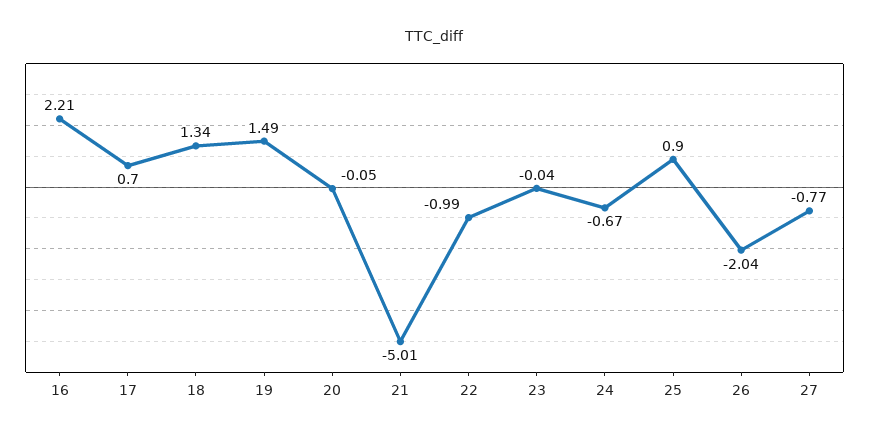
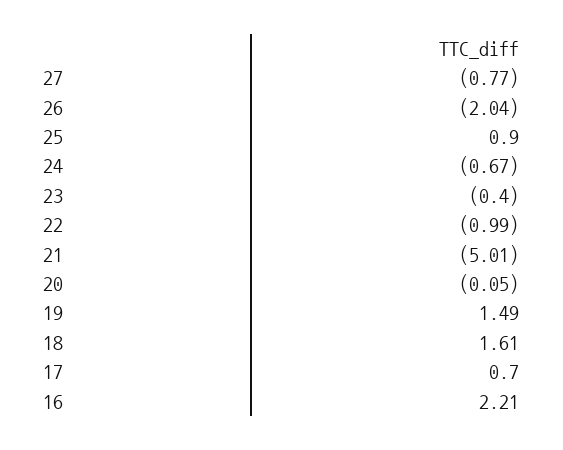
  {
    "16": 2.21,
    "17": 0.7,
-   "18": 1.34,
+   "18": 1.61,
    "19": 1.49,
    "20": -0.05,
    "21": -5.01,
    "22": -0.99,
-   "23": -0.04,
+   "23": -0.4,
    "24": -0.67,
    "25": 0.9,
    "26": -2.04,
    "27": -0.77
  }

